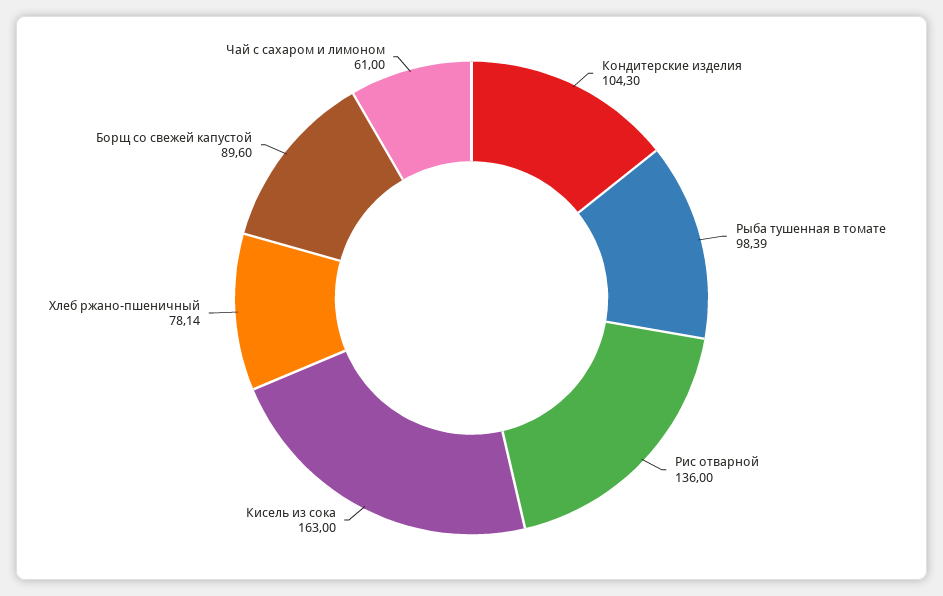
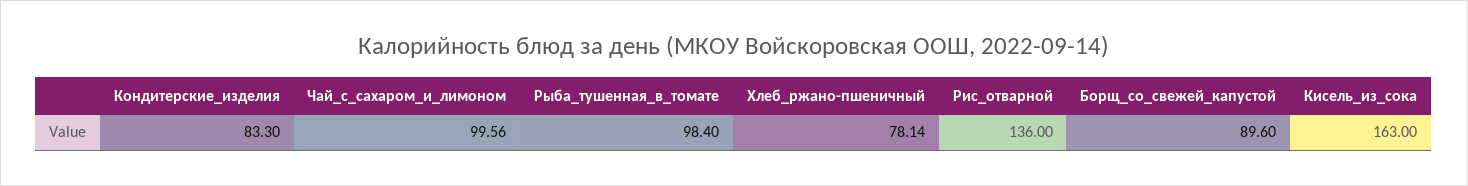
  {
-   "Кондитерские изделия": 104.3,
+   "Кондитерские изделия": 83.3,
-   "Рыба тушенная в томате": 98.39,
+   "Рыба тушенная в томате": 98.4,
    "Рис отварной": 136,
    "Кисель из сока": 163,
    "Хлеб ржано-пшеничный": 78.14,
    "Борщ со свежей капустой": 89.6,
-   "Чай с сахаром и лимоном": 61
+   "Чай с сахаром и лимоном": 99.56
  }

